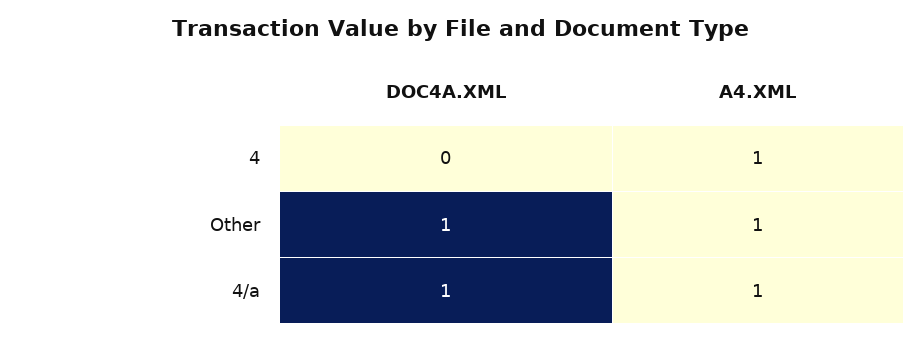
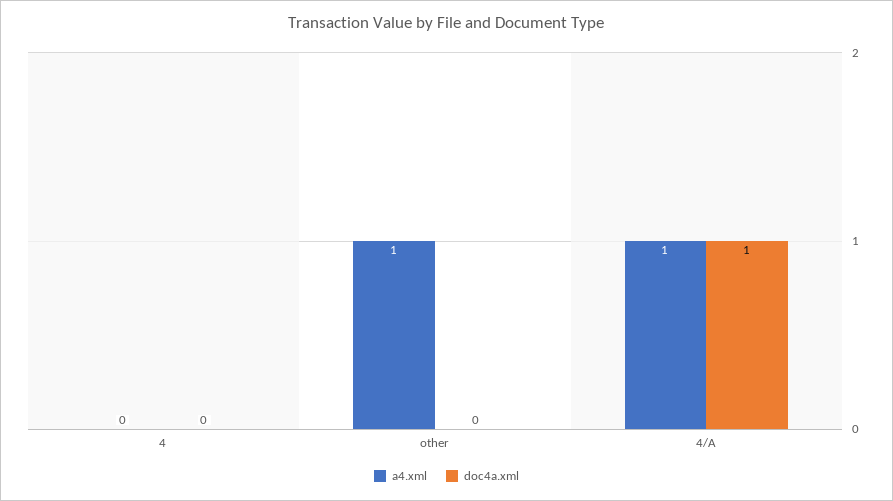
  {
    "DOC4A.XML": {
      "4": 0,
-     "Other": 1,
+     "Other": 0,
      "4/a": 1
    },
    "A4.XML": {
-     "4": 1,
+     "4": 0,
      "Other": 1,
      "4/a": 1
    }
  }

